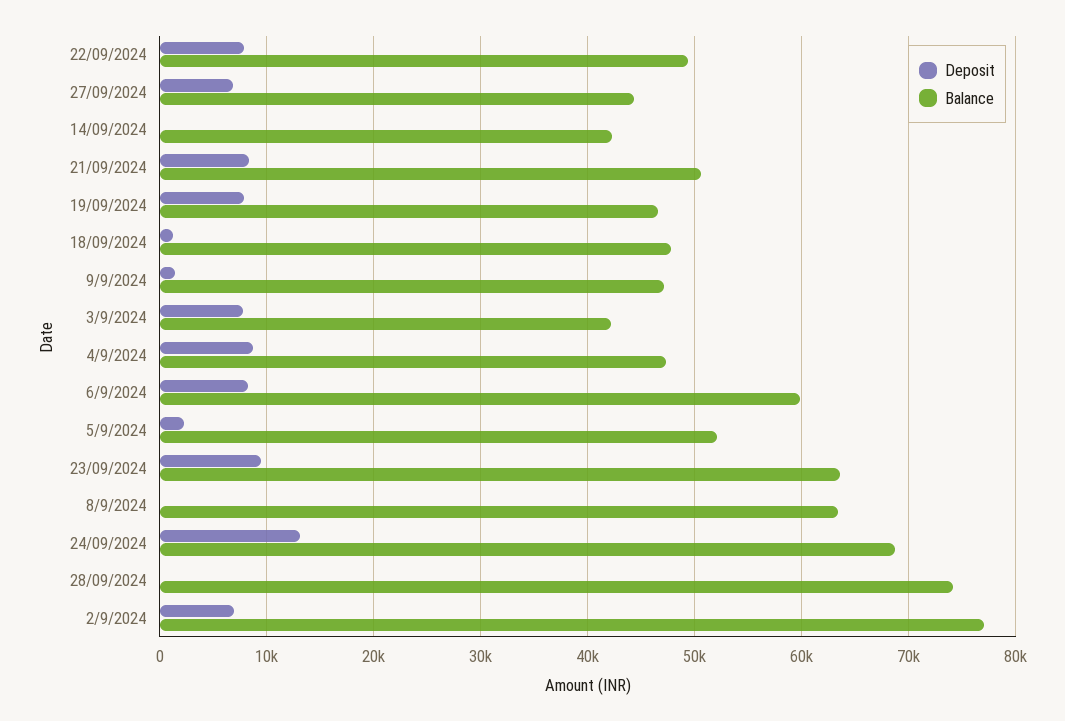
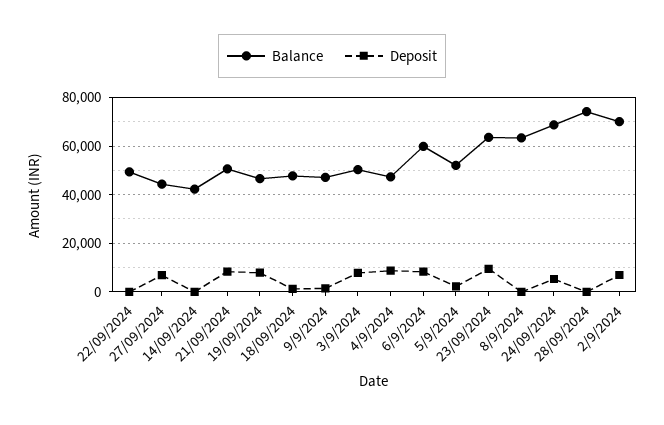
  {
    "Deposit": {
-     "22/09/2024": 8000,
+     "22/09/2024": 0,
      "27/09/2024": 7000,
      "14/09/2024": 0,
      "21/09/2024": 8000,
      "19/09/2024": 8000,
      "18/09/2024": 1000,
      "9/9/2024": 1000,
      "3/9/2024": 8000,
      "4/9/2024": 9000,
      "6/9/2024": 8000,
      "5/9/2024": 2000,
      "23/09/2024": 9000,
      "8/9/2024": 0,
-     "24/09/2024": 13000,
+     "24/09/2024": 5000,
      "28/09/2024": 0,
      "2/9/2024": 7000
    },
    "Balance": {
      "22/09/2024": 49000,
      "27/09/2024": 44000,
      "14/09/2024": 42000,
      "21/09/2024": 51000,
      "19/09/2024": 47000,
      "18/09/2024": 48000,
      "9/9/2024": 47000,
-     "3/9/2024": 42000,
+     "3/9/2024": 50000,
      "4/9/2024": 47000,
      "6/9/2024": 60000,
      "5/9/2024": 52000,
      "23/09/2024": 64000,
      "8/9/2024": 63000,
      "24/09/2024": 69000,
      "28/09/2024": 74000,
-     "2/9/2024": 77000
+     "2/9/2024": 70000
    }
  }

